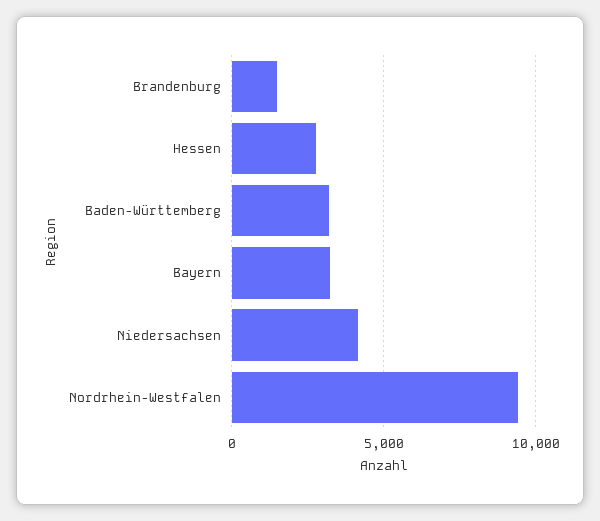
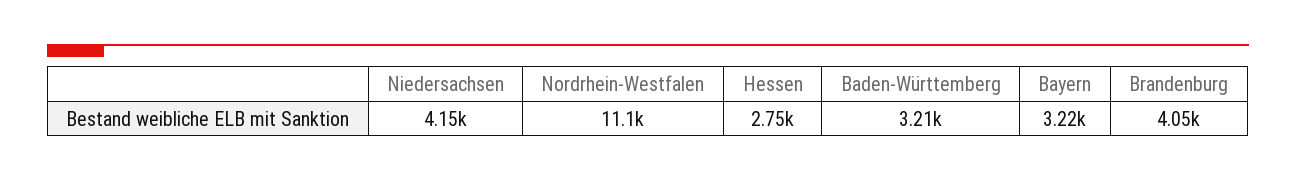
  {
-   "Brandenburg": 1500,
+   "Brandenburg": 4050,
    "Hessen": 2750,
    "Baden-Württemberg": 3210,
    "Bayern": 3220,
    "Niedersachsen": 4150,
-   "Nordrhein-Westfalen": 9500
+   "Nordrhein-Westfalen": 11100
  }

